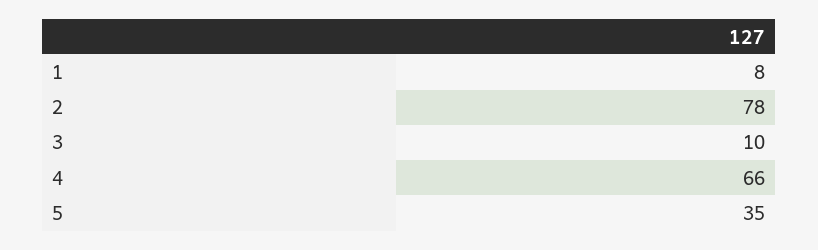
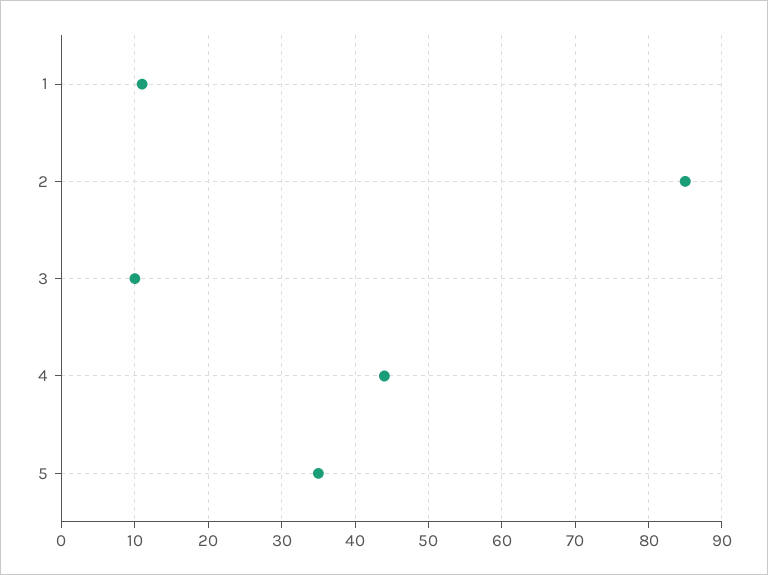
  {
-   "1": 8,
+   "1": 11,
-   "2": 78,
+   "2": 85,
    "3": 10,
-   "4": 66,
+   "4": 44,
    "5": 35
  }

